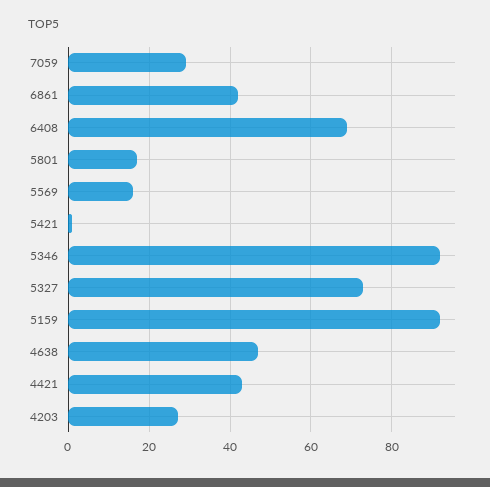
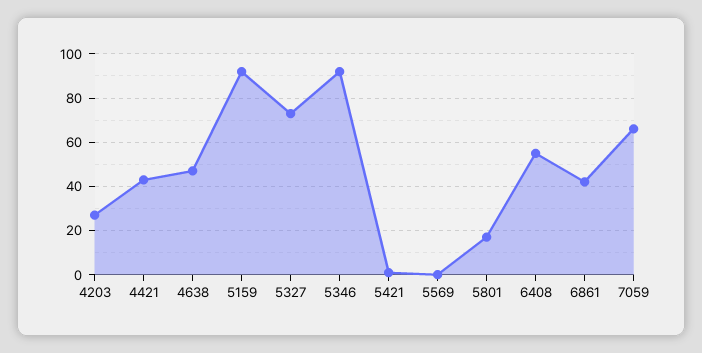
  {
-   "7059": 30,
+   "7059": 65,
    "6861": 40,
-   "6408": 70,
+   "6408": 55,
    "5801": 15,
-   "5569": 15,
+   "5569": 0,
    "5421": 0,
    "5346": 90,
    "5327": 75,
    "5159": 90,
    "4638": 45,
    "4421": 45,
    "4203": 25
  }

